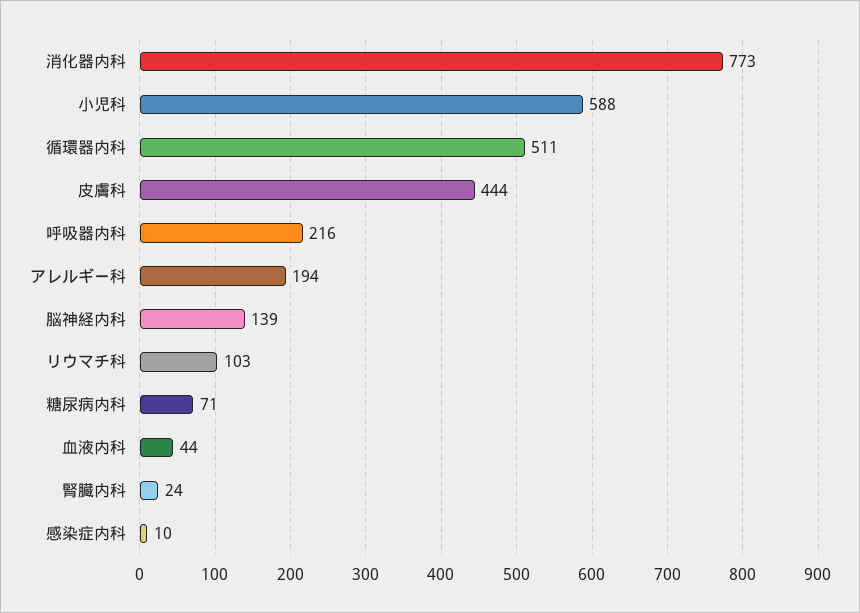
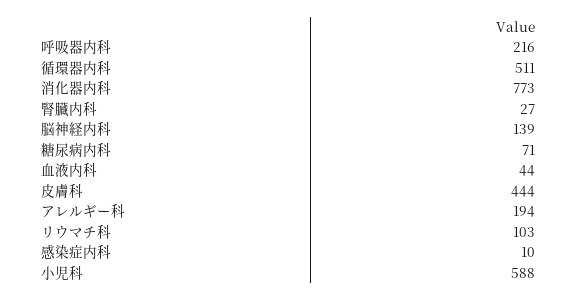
  {
    "消化器内科": 773,
    "小児科": 588,
    "循環器内科": 511,
    "皮膚科": 444,
    "呼吸器内科": 216,
    "アレルギー科": 194,
    "脳神経内科": 139,
    "リウマチ科": 103,
    "糖尿病内科": 71,
    "血液内科": 44,
-   "腎臓内科": 24,
+   "腎臓内科": 27,
    "感染症内科": 10
  }

